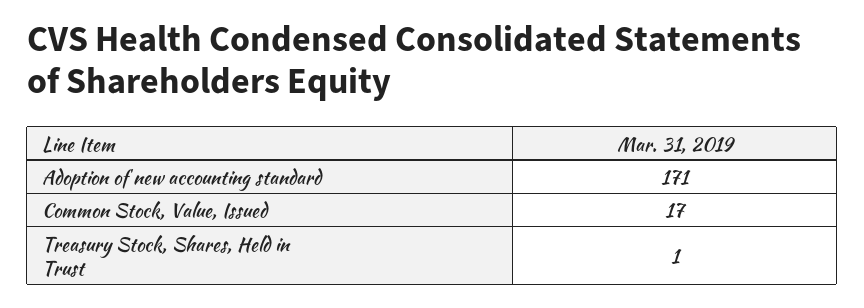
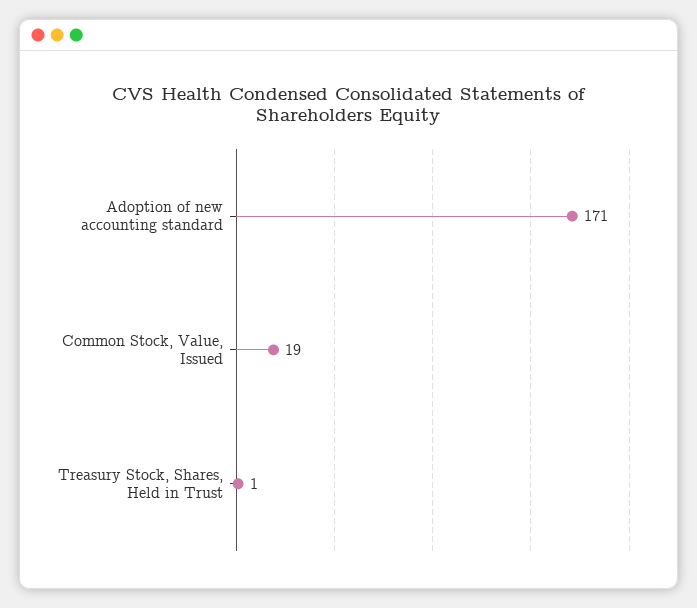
  {
    "Adoption of new accounting standard": 171,
-   "Common Stock, Value, Issued": 17,
+   "Common Stock, Value, Issued": 19,
    "Treasury Stock, Shares, Held in Trust": 1
  }

